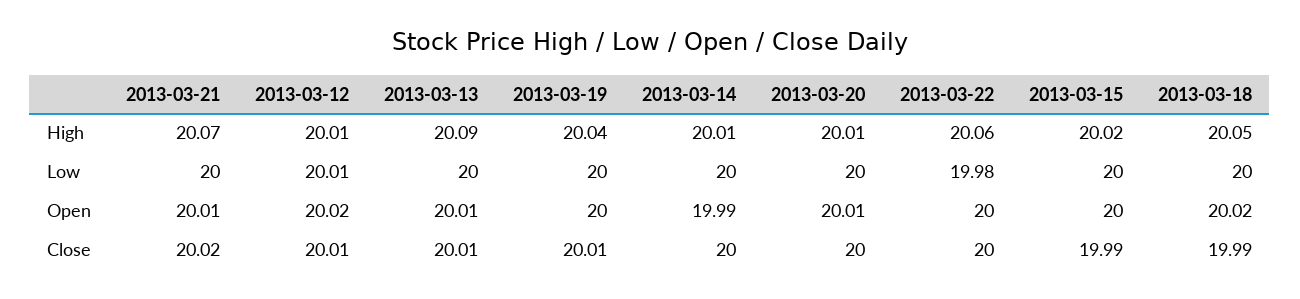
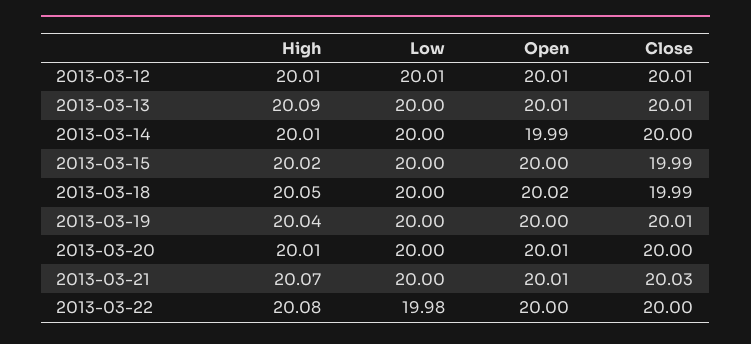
  {
    "2013-03-21": {
      "High": 20.07,
      "Low": 20,
      "Open": 20.01,
-     "Close": 20.02
+     "Close": 20.03
    },
    "2013-03-12": {
      "High": 20.01,
      "Low": 20.01,
-     "Open": 20.02,
+     "Open": 20.01,
      "Close": 20.01
    },
    "2013-03-13": {
      "High": 20.09,
      "Low": 20,
      "Open": 20.01,
      "Close": 20.01
    },
    "2013-03-19": {
      "High": 20.04,
      "Low": 20,
      "Open": 20,
      "Close": 20.01
    },
    "2013-03-14": {
      "High": 20.01,
      "Low": 20,
      "Open": 19.99,
      "Close": 20
    },
    "2013-03-20": {
      "High": 20.01,
      "Low": 20,
      "Open": 20.01,
      "Close": 20
    },
    "2013-03-22": {
-     "High": 20.06,
+     "High": 20.08,
      "Low": 19.98,
      "Open": 20,
      "Close": 20
    },
    "2013-03-15": {
      "High": 20.02,
      "Low": 20,
      "Open": 20,
      "Close": 19.99
    },
    "2013-03-18": {
      "High": 20.05,
      "Low": 20,
      "Open": 20.02,
      "Close": 19.99
    }
  }

